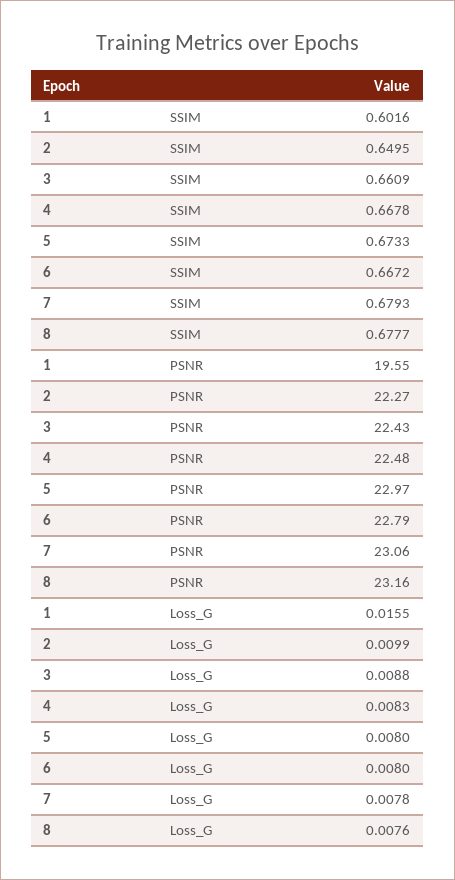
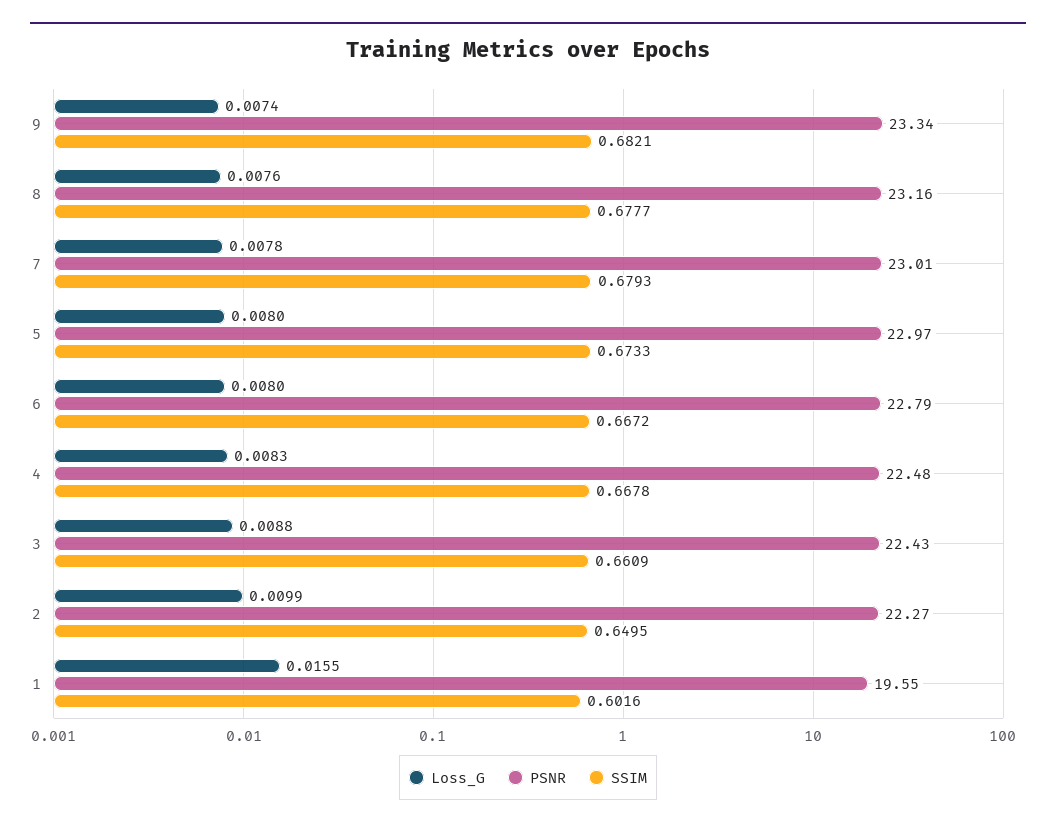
  {
    "SSIM": {
      "1": 0.6016,
      "2": 0.6495,
      "3": 0.6609,
      "4": 0.6678,
      "5": 0.6733,
      "6": 0.6672,
      "7": 0.6793,
-     "8": 0.6777
+     "8": 0.6777,
+     "9": 0.6821
    },
    "PSNR": {
      "1": 19.55,
      "2": 22.27,
      "3": 22.43,
      "4": 22.48,
      "5": 22.97,
      "6": 22.79,
-     "7": 23.06,
+     "7": 23.01,
-     "8": 23.16
+     "8": 23.16,
+     "9": 23.34
    },
    "Loss_G": {
      "1": 0.0155,
      "2": 0.0099,
      "3": 0.0088,
      "4": 0.0083,
      "5": 0.008,
      "6": 0.008,
      "7": 0.0078,
-     "8": 0.0076
+     "8": 0.0076,
+     "9": 0.0074
    }
  }

